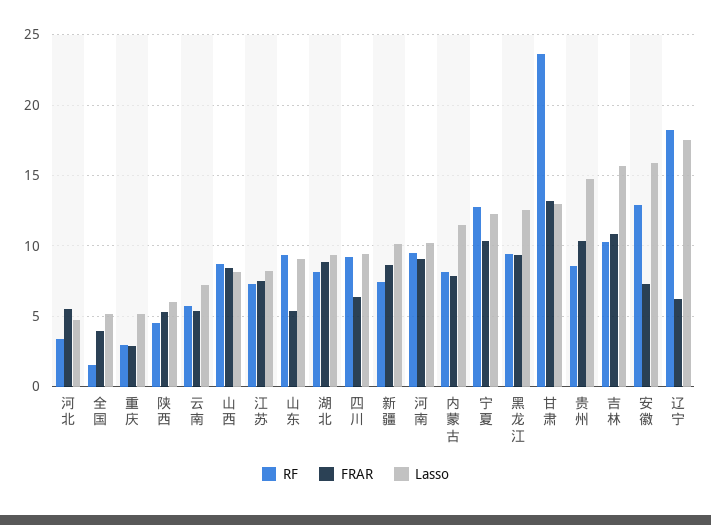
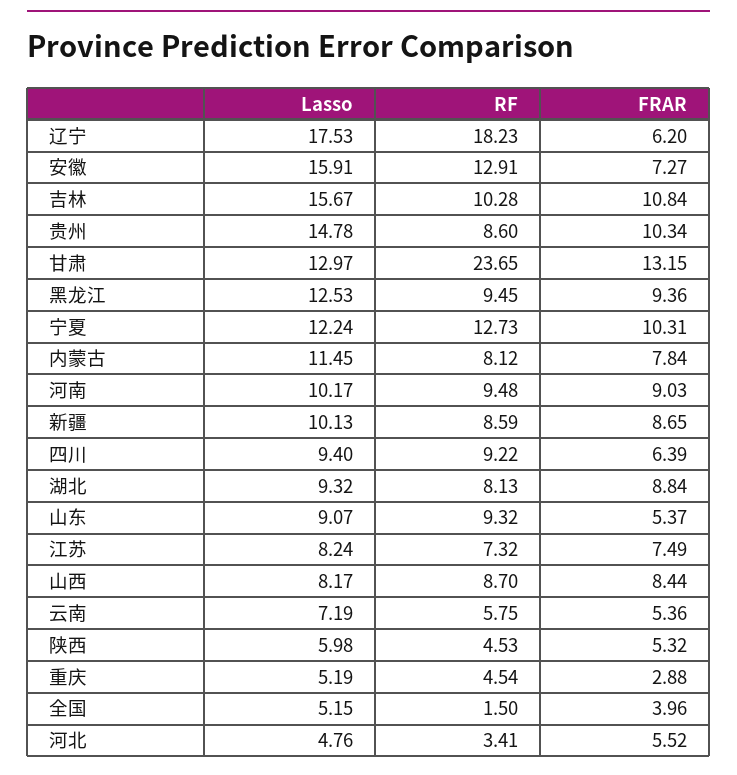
  {
    "RF": {
      "河北": 3.41,
      "全国": 1.5,
-     "重庆": 3,
+     "重庆": 4.54,
      "陕西": 4.53,
      "云南": 5.75,
      "山西": 8.7,
      "江苏": 7.32,
      "山东": 9.32,
      "湖北": 8.13,
      "四川": 9.22,
-     "新疆": 7.5,
+     "新疆": 8.59,
      "河南": 9.48,
      "内蒙古": 8.12,
      "宁夏": 12.73,
      "黑龙江": 9.45,
      "甘肃": 23.65,
      "贵州": 8.6,
      "吉林": 10.28,
      "安徽": 12.91,
      "辽宁": 18.23
    },
    "FRAR": {
      "河北": 5.52,
      "全国": 3.96,
      "重庆": 2.88,
      "陕西": 5.32,
      "云南": 5.36,
      "山西": 8.44,
      "江苏": 7.49,
      "山东": 5.37,
      "湖北": 8.84,
      "四川": 6.39,
      "新疆": 8.65,
      "河南": 9.03,
      "内蒙古": 7.84,
      "宁夏": 10.31,
      "黑龙江": 9.36,
      "甘肃": 13.15,
      "贵州": 10.34,
      "吉林": 10.84,
      "安徽": 7.27,
      "辽宁": 6.2
    },
    "Lasso": {
      "河北": 4.76,
      "全国": 5.15,
      "重庆": 5.19,
      "陕西": 5.98,
      "云南": 7.19,
      "山西": 8.17,
      "江苏": 8.24,
      "山东": 9.07,
      "湖北": 9.32,
      "四川": 9.4,
      "新疆": 10.13,
      "河南": 10.17,
      "内蒙古": 11.45,
      "宁夏": 12.24,
      "黑龙江": 12.53,
      "甘肃": 12.97,
      "贵州": 14.78,
      "吉林": 15.67,
      "安徽": 15.91,
      "辽宁": 17.53
    }
  }

